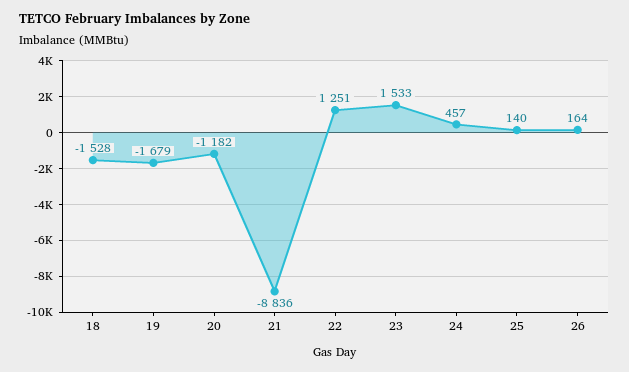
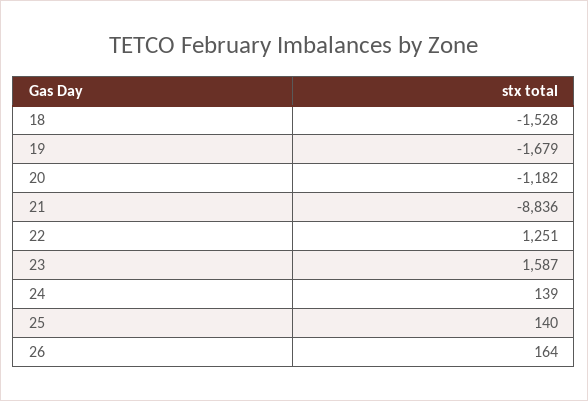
  {
    "18": -1528,
    "19": -1679,
    "20": -1182,
    "21": -8836,
    "22": 1251,
-   "23": 1533,
+   "23": 1587,
-   "24": 457,
+   "24": 139,
    "25": 140,
    "26": 164
  }

